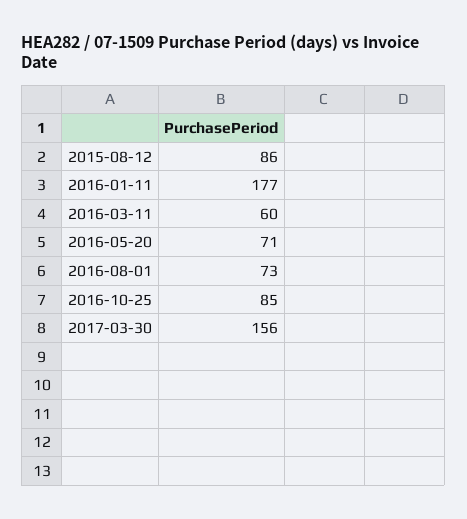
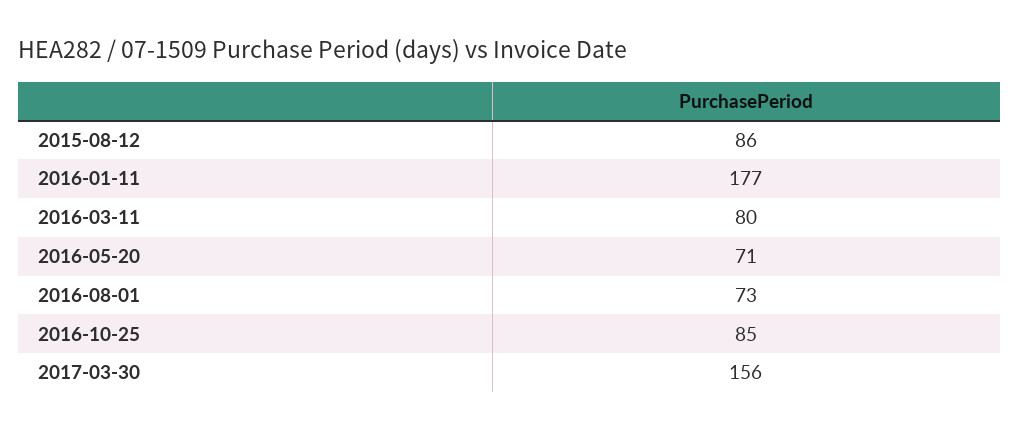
  {
    "2015-08-12": 86,
    "2016-01-11": 177,
-   "2016-03-11": 60,
+   "2016-03-11": 80,
    "2016-05-20": 71,
    "2016-08-01": 73,
    "2016-10-25": 85,
    "2017-03-30": 156
  }

